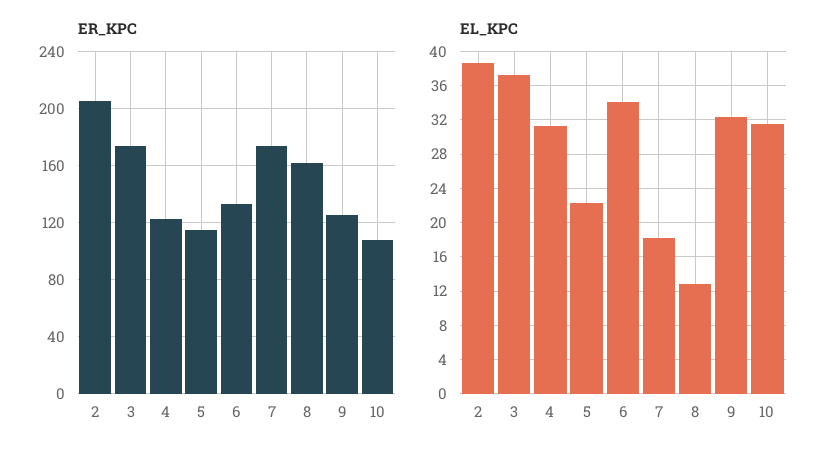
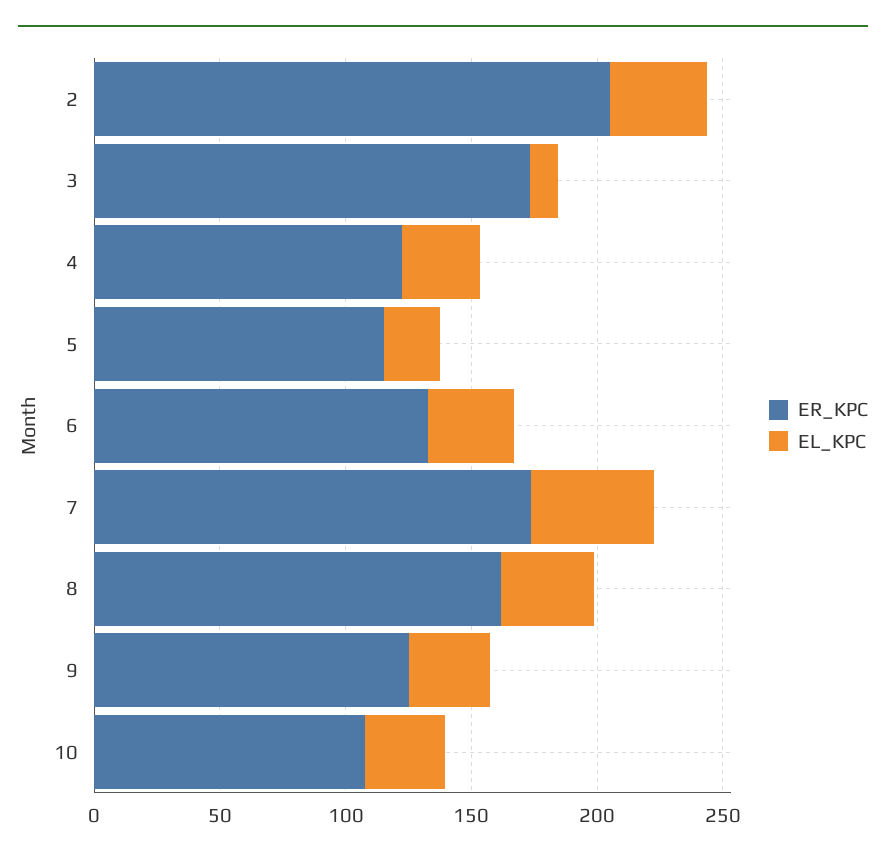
  {
    "ER_KPC": {
      "2": 205,
      "3": 175,
      "4": 120,
      "5": 115,
      "6": 135,
      "7": 175,
      "8": 160,
      "9": 125,
      "10": 110
    },
    "EL_KPC": {
      "2": 39,
-     "3": 37,
+     "3": 10,
      "4": 31,
      "5": 22,
      "6": 34,
-     "7": 18,
+     "7": 50,
-     "8": 13,
+     "8": 40,
      "9": 32,
      "10": 32
    }
  }

